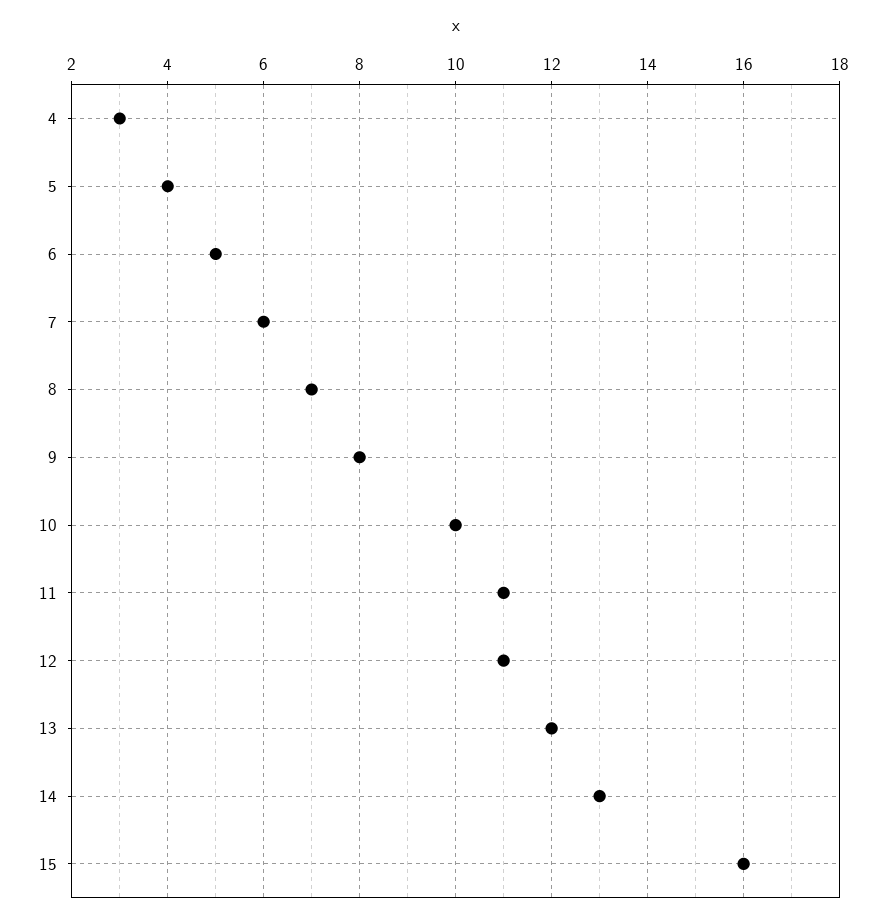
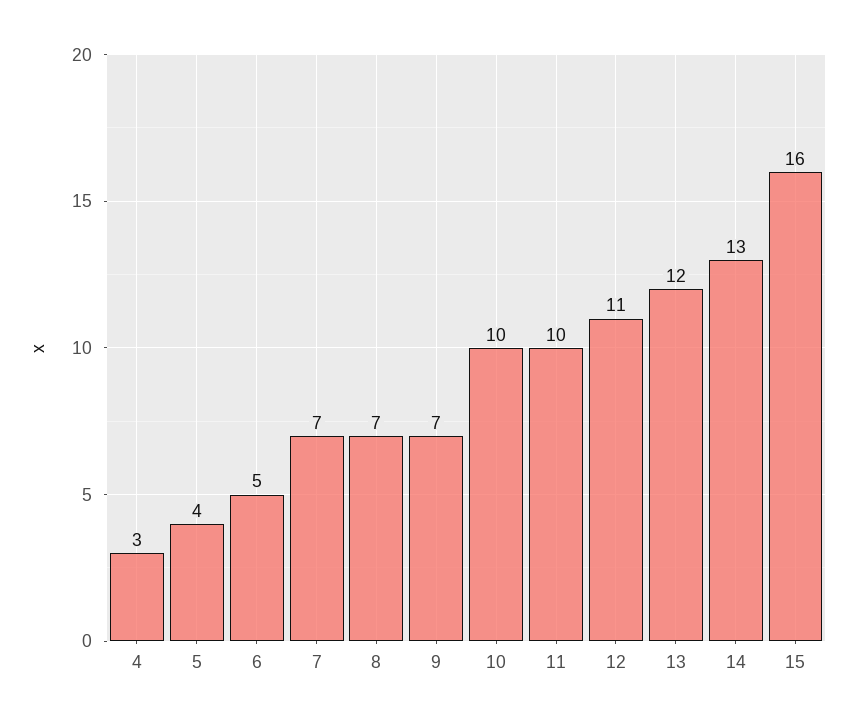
  {
    "4": 3,
    "5": 4,
    "6": 5,
-   "7": 6,
+   "7": 7,
    "8": 7,
-   "9": 8,
+   "9": 7,
    "10": 10,
-   "11": 11,
+   "11": 10,
    "12": 11,
    "13": 12,
    "14": 13,
    "15": 16
  }

